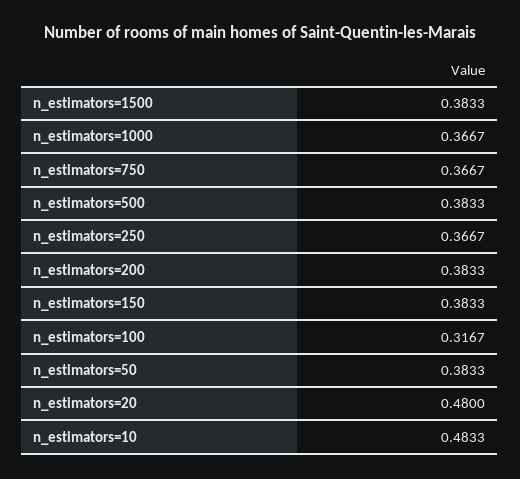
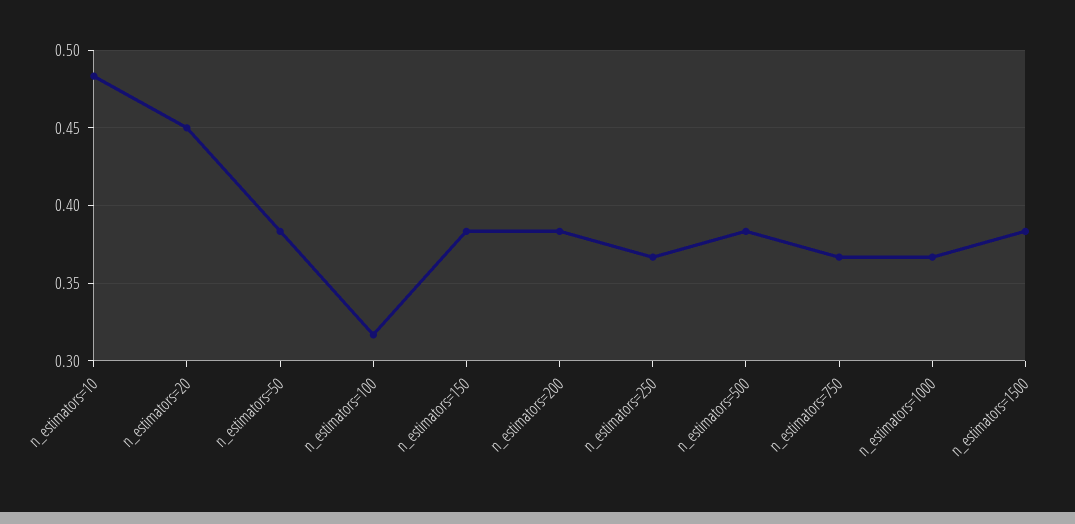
  {
    "n_estimators=1500": 0.3833,
    "n_estimators=1000": 0.3667,
    "n_estimators=750": 0.3667,
    "n_estimators=500": 0.3833,
    "n_estimators=250": 0.3667,
    "n_estimators=200": 0.3833,
    "n_estimators=150": 0.3833,
    "n_estimators=100": 0.3167,
    "n_estimators=50": 0.3833,
-   "n_estimators=20": 0.48,
+   "n_estimators=20": 0.45,
    "n_estimators=10": 0.4833
  }

